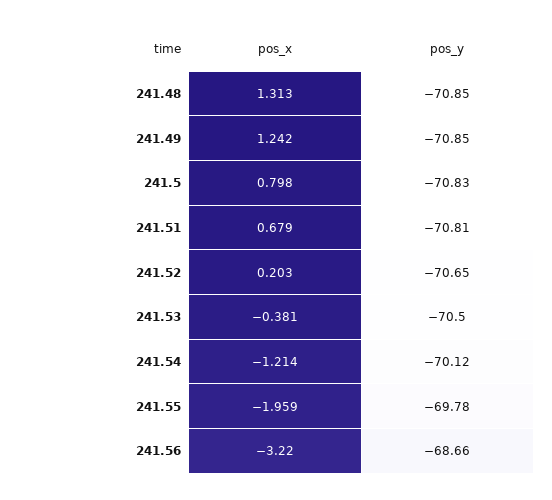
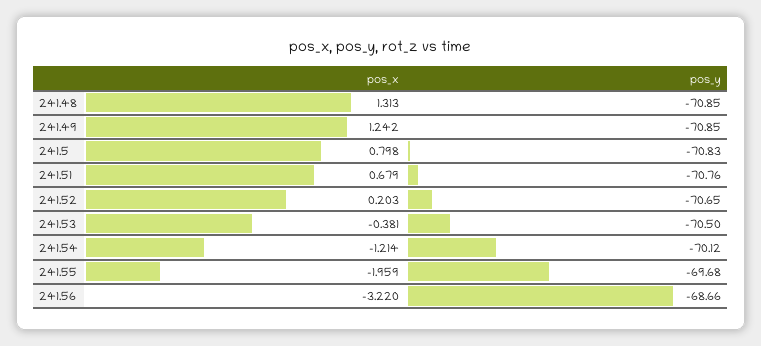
  {
    "pos_x": {
      "241.48": 1.313,
      "241.49": 1.242,
      "241.5": 0.798,
      "241.51": 0.679,
      "241.52": 0.203,
      "241.53": -0.381,
      "241.54": -1.214,
      "241.55": -1.959,
      "241.56": -3.22
    },
    "pos_y": {
      "241.48": -70.85,
      "241.49": -70.85,
      "241.5": -70.83,
-     "241.51": -70.81,
+     "241.51": -70.76,
      "241.52": -70.65,
      "241.53": -70.5,
      "241.54": -70.12,
-     "241.55": -69.78,
+     "241.55": -69.68,
      "241.56": -68.66
    }
  }

